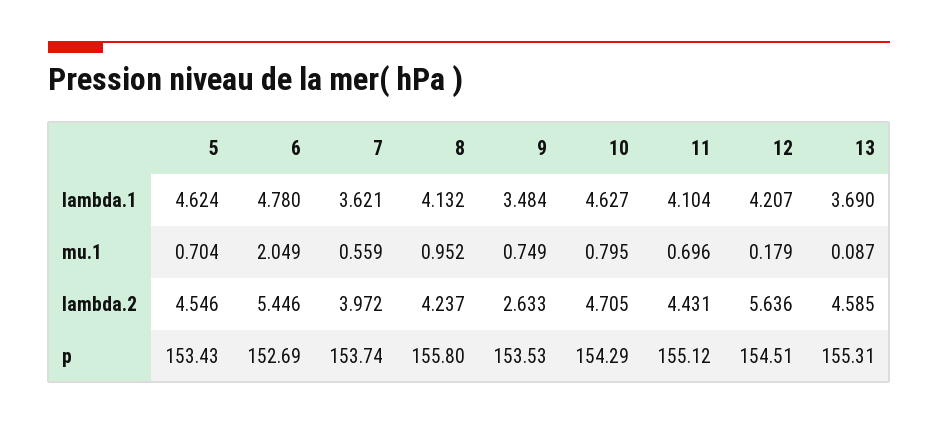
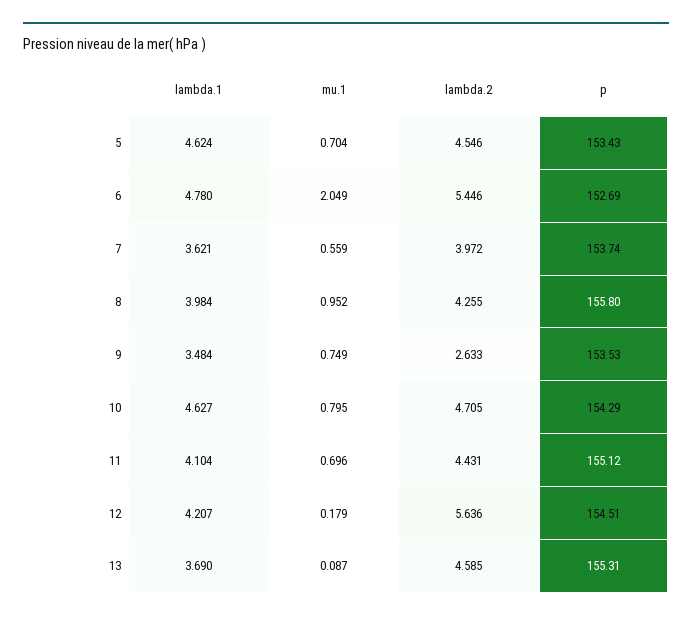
  {
    "5": {
      "lambda.1": 4.624,
      "mu.1": 0.704,
      "lambda.2": 4.546,
      "p": 153.43
    },
    "6": {
      "lambda.1": 4.78,
      "mu.1": 2.049,
      "lambda.2": 5.446,
      "p": 152.69
    },
    "7": {
      "lambda.1": 3.621,
      "mu.1": 0.559,
      "lambda.2": 3.972,
      "p": 153.74
    },
    "8": {
-     "lambda.1": 4.132,
+     "lambda.1": 3.984,
      "mu.1": 0.952,
-     "lambda.2": 4.237,
+     "lambda.2": 4.255,
      "p": 155.8
    },
    "9": {
      "lambda.1": 3.484,
      "mu.1": 0.749,
      "lambda.2": 2.633,
      "p": 153.53
    },
    "10": {
      "lambda.1": 4.627,
      "mu.1": 0.795,
      "lambda.2": 4.705,
      "p": 154.29
    },
    "11": {
      "lambda.1": 4.104,
      "mu.1": 0.696,
      "lambda.2": 4.431,
      "p": 155.12
    },
    "12": {
      "lambda.1": 4.207,
      "mu.1": 0.179,
      "lambda.2": 5.636,
      "p": 154.51
    },
    "13": {
      "lambda.1": 3.69,
      "mu.1": 0.087,
      "lambda.2": 4.585,
      "p": 155.31
    }
  }

